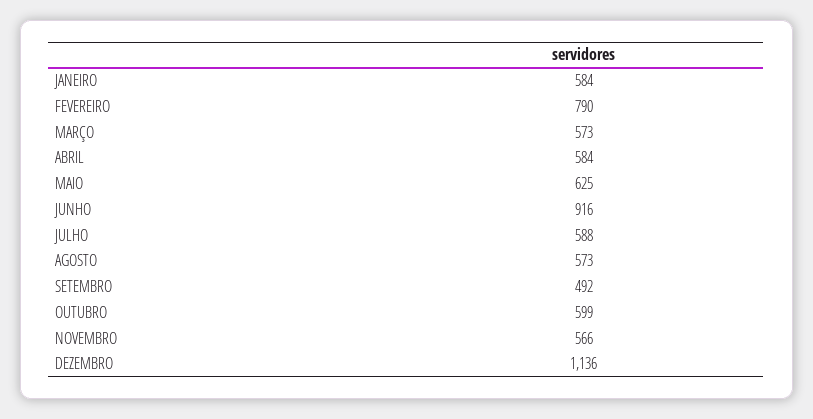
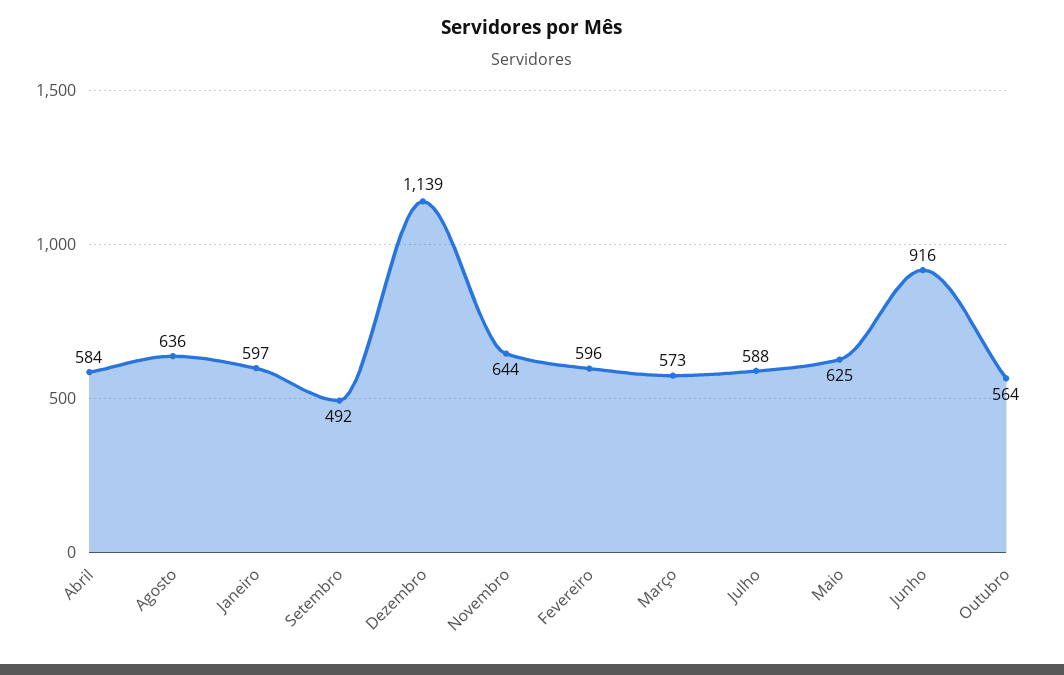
  {
-   "JANEIRO": 584,
+   "JANEIRO": 597,
-   "FEVEREIRO": 790,
+   "FEVEREIRO": 596,
    "MARÇO": 573,
    "ABRIL": 584,
    "MAIO": 625,
    "JUNHO": 916,
    "JULHO": 588,
-   "AGOSTO": 573,
+   "AGOSTO": 636,
    "SETEMBRO": 492,
-   "OUTUBRO": 599,
+   "OUTUBRO": 564,
-   "NOVEMBRO": 566,
+   "NOVEMBRO": 644,
-   "DEZEMBRO": 1136
+   "DEZEMBRO": 1139
  }

